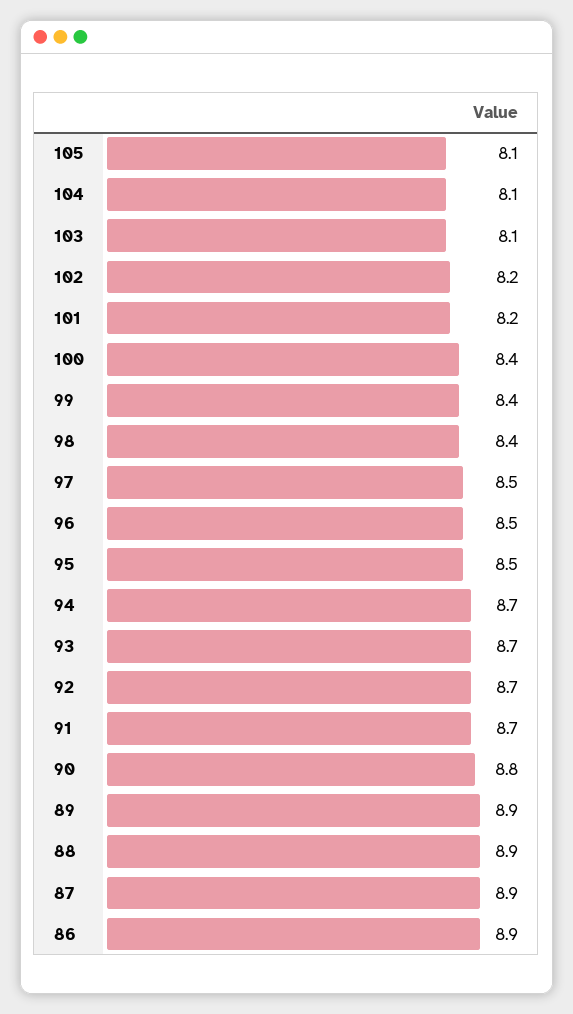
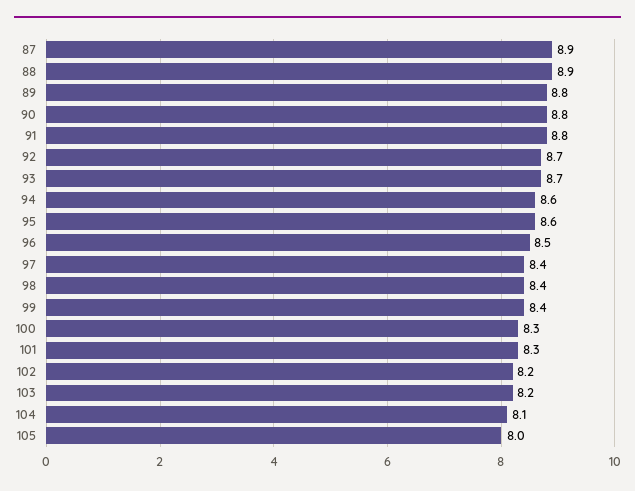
  {
-   "105": 8.1,
+   "105": 8,
    "104": 8.1,
-   "103": 8.1,
+   "103": 8.2,
    "102": 8.2,
-   "101": 8.2,
+   "101": 8.3,
-   "100": 8.4,
+   "100": 8.3,
    "99": 8.4,
    "98": 8.4,
-   "97": 8.5,
+   "97": 8.4,
    "96": 8.5,
-   "95": 8.5,
+   "95": 8.6,
-   "94": 8.7,
+   "94": 8.6,
    "93": 8.7,
    "92": 8.7,
-   "91": 8.7,
+   "91": 8.8,
    "90": 8.8,
-   "89": 8.9,
+   "89": 8.8,
    "88": 8.9,
-   "87": 8.9,
+   "87": 8.9
-   "86": 8.9
  }

